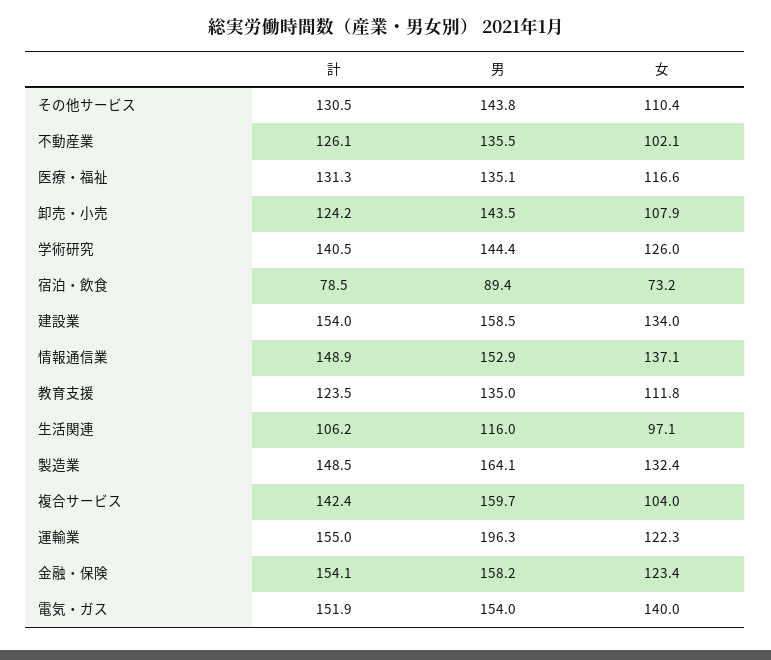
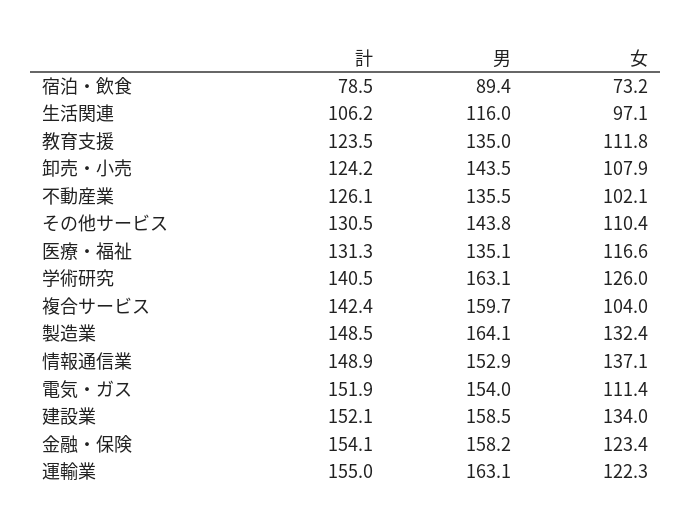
  {
    "計": {
      "その他サービス": 130.5,
      "不動産業": 126.1,
      "医療・福祉": 131.3,
      "卸売・小売": 124.2,
      "学術研究": 140.5,
      "宿泊・飲食": 78.5,
-     "建設業": 154,
+     "建設業": 152.1,
      "情報通信業": 148.9,
      "教育支援": 123.5,
      "生活関連": 106.2,
      "製造業": 148.5,
      "複合サービス": 142.4,
      "運輸業": 155,
      "金融・保険": 154.1,
      "電気・ガス": 151.9
    },
    "男": {
      "その他サービス": 143.8,
      "不動産業": 135.5,
      "医療・福祉": 135.1,
      "卸売・小売": 143.5,
-     "学術研究": 144.4,
+     "学術研究": 163.1,
      "宿泊・飲食": 89.4,
      "建設業": 158.5,
      "情報通信業": 152.9,
      "教育支援": 135,
      "生活関連": 116,
      "製造業": 164.1,
      "複合サービス": 159.7,
-     "運輸業": 196.3,
+     "運輸業": 163.1,
      "金融・保険": 158.2,
      "電気・ガス": 154
    },
    "女": {
      "その他サービス": 110.4,
      "不動産業": 102.1,
      "医療・福祉": 116.6,
      "卸売・小売": 107.9,
      "学術研究": 126,
      "宿泊・飲食": 73.2,
      "建設業": 134,
      "情報通信業": 137.1,
      "教育支援": 111.8,
      "生活関連": 97.1,
      "製造業": 132.4,
      "複合サービス": 104,
      "運輸業": 122.3,
      "金融・保険": 123.4,
-     "電気・ガス": 140
+     "電気・ガス": 111.4
    }
  }

